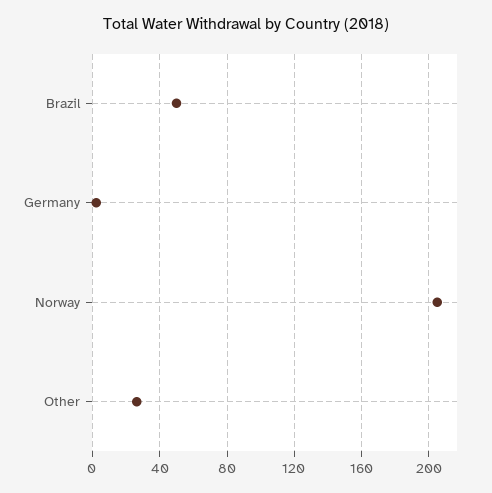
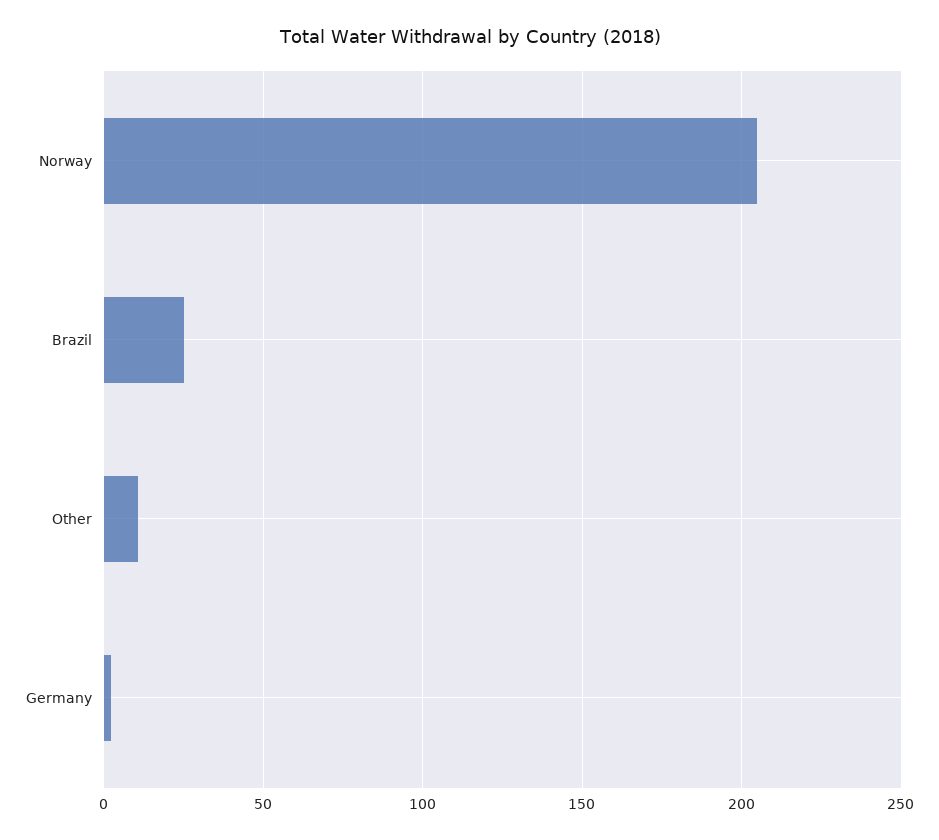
  {
-   "Brazil": 50,
+   "Brazil": 25,
    "Germany": 0,
    "Norway": 205,
-   "Other": 25
+   "Other": 10
  }

